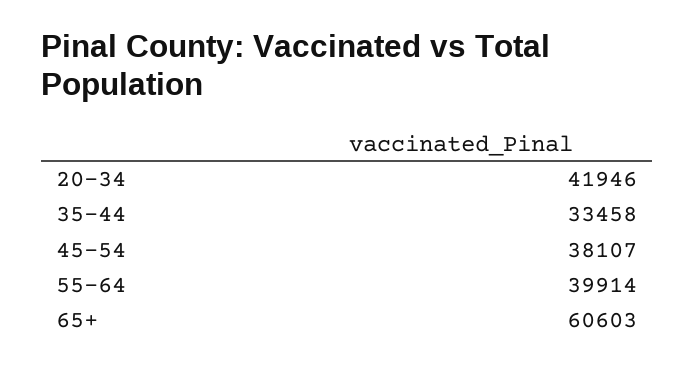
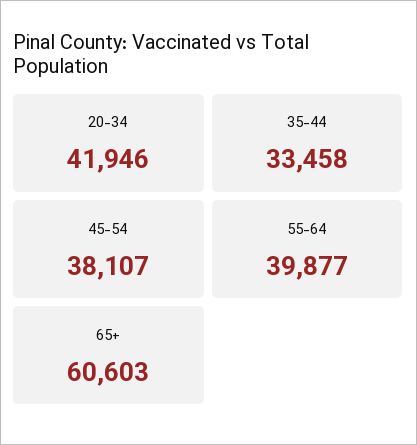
  {
    "20-34": 41946,
    "35-44": 33458,
    "45-54": 38107,
-   "55-64": 39914,
+   "55-64": 39877,
    "65+": 60603
  }

